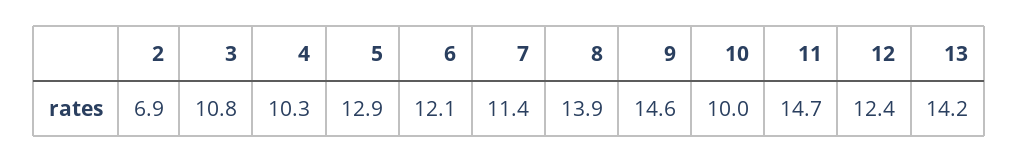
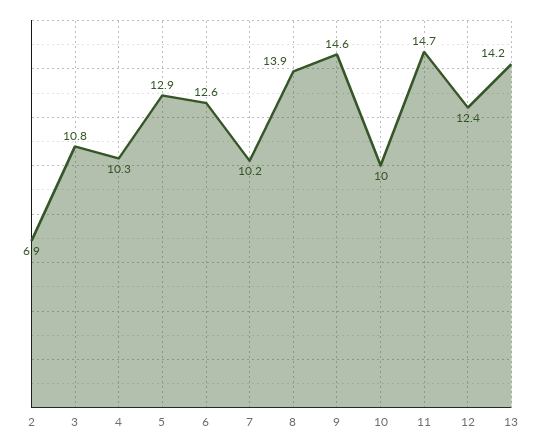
  {
    "2": 6.9,
    "3": 10.8,
    "4": 10.3,
    "5": 12.9,
-   "6": 12.1,
+   "6": 12.6,
-   "7": 11.4,
+   "7": 10.2,
    "8": 13.9,
    "9": 14.6,
    "10": 10,
    "11": 14.7,
    "12": 12.4,
    "13": 14.2
  }

